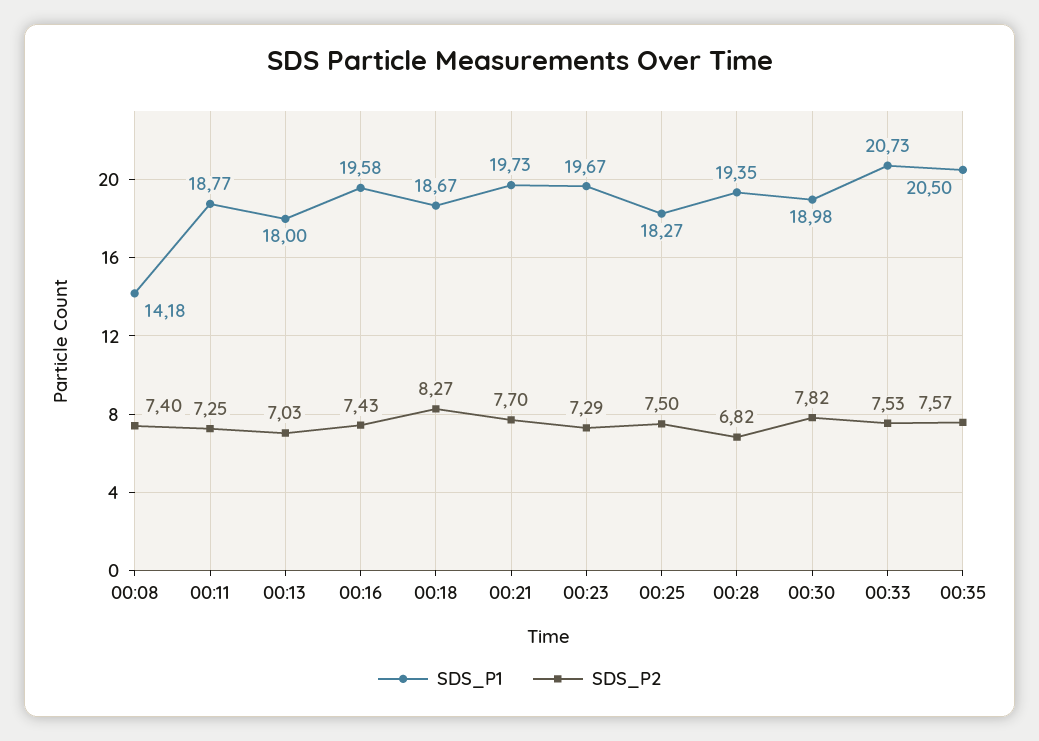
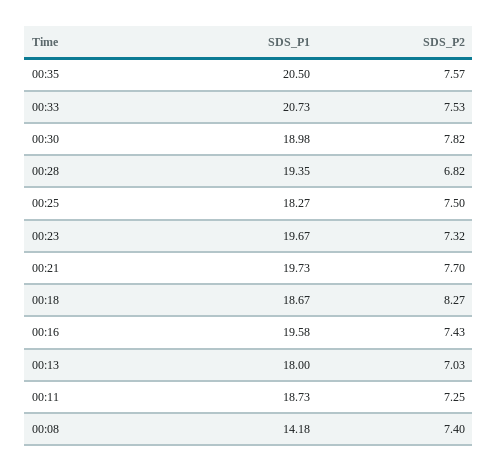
  {
    "SDS_P1": {
      "00:08": 14.18,
-     "00:11": 18.77,
+     "00:11": 18.73,
      "00:13": 18,
      "00:16": 19.58,
      "00:18": 18.67,
      "00:21": 19.73,
      "00:23": 19.67,
      "00:25": 18.27,
      "00:28": 19.35,
      "00:30": 18.98,
      "00:33": 20.73,
      "00:35": 20.5
    },
    "SDS_P2": {
      "00:08": 7.4,
      "00:11": 7.25,
      "00:13": 7.03,
      "00:16": 7.43,
      "00:18": 8.27,
      "00:21": 7.7,
-     "00:23": 7.29,
+     "00:23": 7.32,
      "00:25": 7.5,
      "00:28": 6.82,
      "00:30": 7.82,
      "00:33": 7.53,
      "00:35": 7.57
    }
  }

